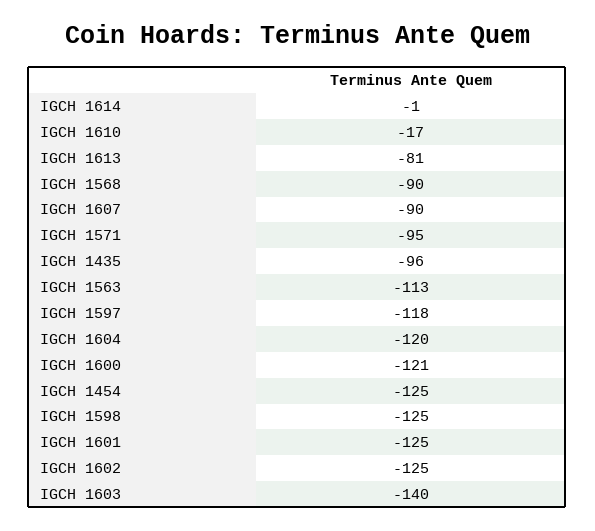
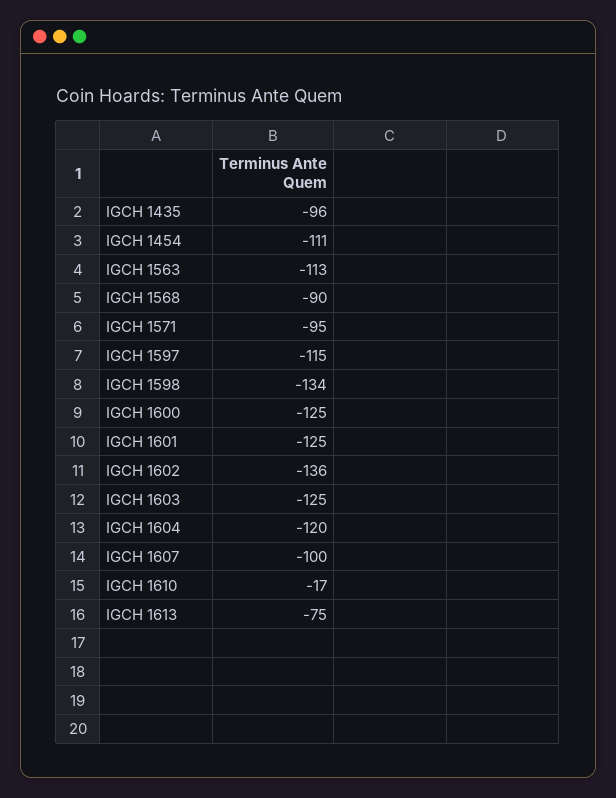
  {
-   "IGCH 1614": -1,
    "IGCH 1610": -17,
-   "IGCH 1613": -81,
+   "IGCH 1613": -75,
    "IGCH 1568": -90,
-   "IGCH 1607": -90,
+   "IGCH 1607": -100,
    "IGCH 1571": -95,
    "IGCH 1435": -96,
    "IGCH 1563": -113,
-   "IGCH 1597": -118,
+   "IGCH 1597": -115,
    "IGCH 1604": -120,
-   "IGCH 1600": -121,
+   "IGCH 1600": -125,
-   "IGCH 1454": -125,
+   "IGCH 1454": -111,
-   "IGCH 1598": -125,
+   "IGCH 1598": -134,
    "IGCH 1601": -125,
-   "IGCH 1602": -125,
+   "IGCH 1602": -136,
-   "IGCH 1603": -140
+   "IGCH 1603": -125
  }

